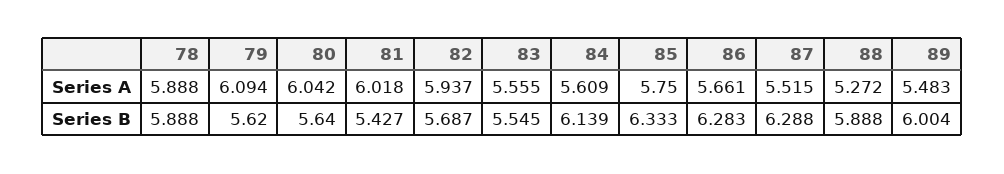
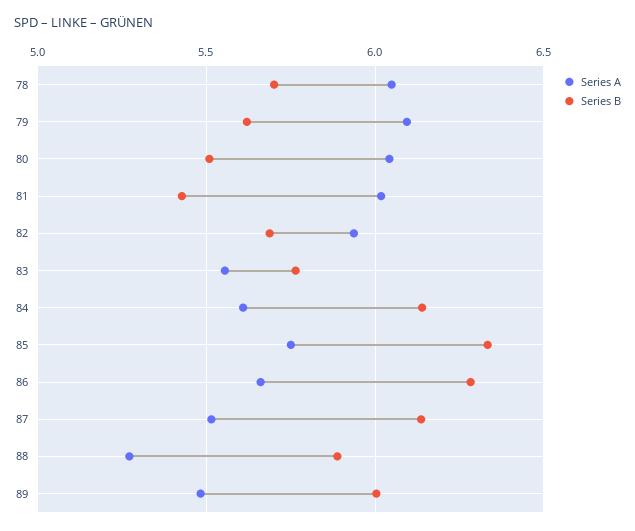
  {
    "Series A": {
-     "78": 5.888,
+     "78": 6.05,
      "79": 6.094,
      "80": 6.042,
      "81": 6.018,
      "82": 5.937,
      "83": 5.555,
      "84": 5.609,
      "85": 5.75,
      "86": 5.661,
      "87": 5.515,
      "88": 5.272,
      "89": 5.483
    },
    "Series B": {
-     "78": 5.888,
+     "78": 5.7,
      "79": 5.62,
-     "80": 5.64,
+     "80": 5.5,
      "81": 5.427,
      "82": 5.687,
-     "83": 5.545,
+     "83": 5.75,
      "84": 6.139,
      "85": 6.333,
      "86": 6.283,
-     "87": 6.288,
+     "87": 6.15,
      "88": 5.888,
      "89": 6.004
    }
  }

